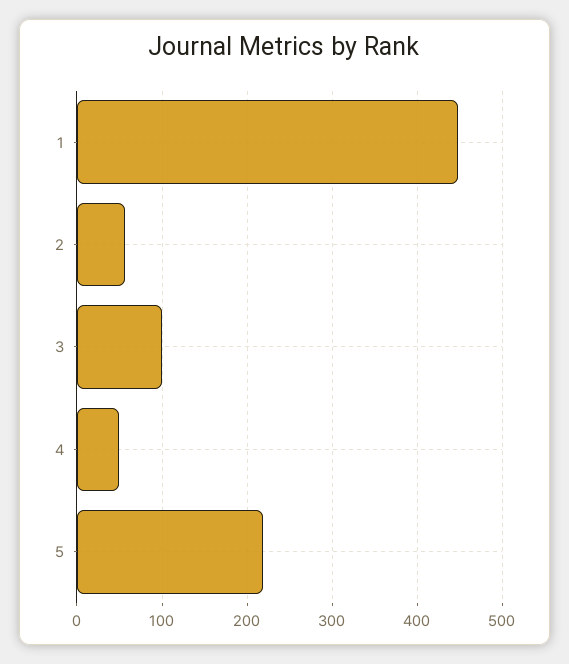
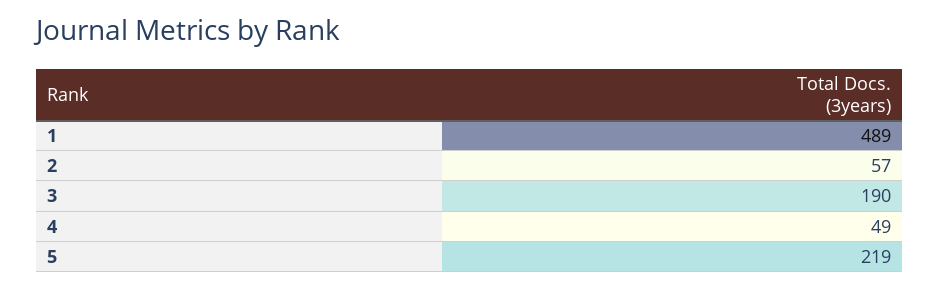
  {
-   "1": 450,
+   "1": 489,
    "2": 57,
-   "3": 100,
+   "3": 190,
    "4": 49,
    "5": 219
  }

